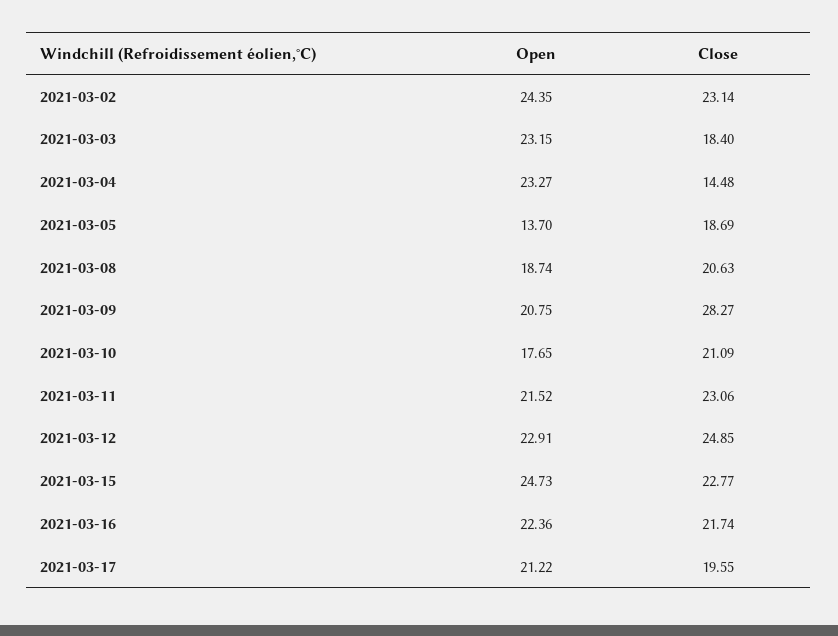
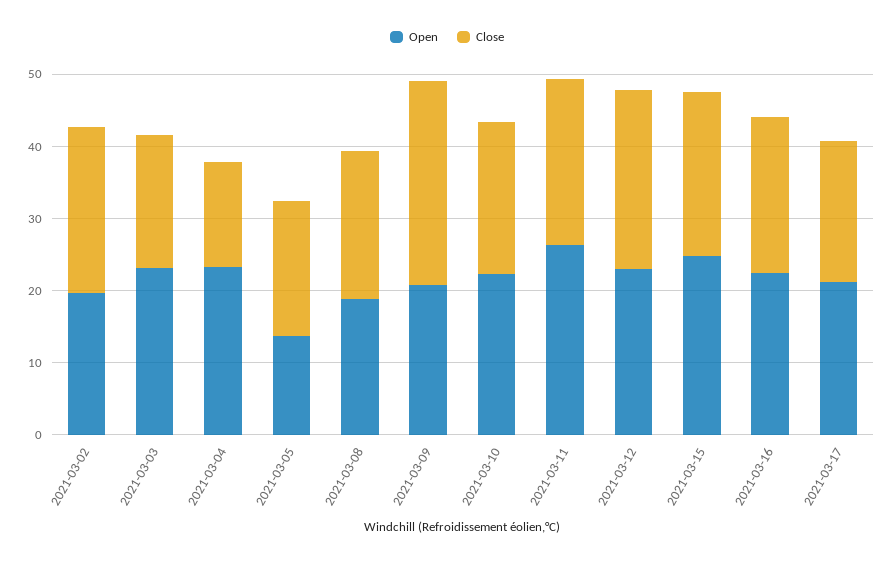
  {
    "Open": {
-     "2021-03-02": 24.35,
+     "2021-03-02": 20,
      "2021-03-03": 23.15,
      "2021-03-04": 23.27,
      "2021-03-05": 13.7,
      "2021-03-08": 18.74,
      "2021-03-09": 20.75,
-     "2021-03-10": 17.65,
+     "2021-03-10": 22,
-     "2021-03-11": 21.52,
+     "2021-03-11": 26,
      "2021-03-12": 22.91,
      "2021-03-15": 24.73,
      "2021-03-16": 22.36,
      "2021-03-17": 21.22
    },
    "Close": {
      "2021-03-02": 23.14,
      "2021-03-03": 18.4,
      "2021-03-04": 14.48,
      "2021-03-05": 18.69,
      "2021-03-08": 20.63,
      "2021-03-09": 28.27,
      "2021-03-10": 21.09,
      "2021-03-11": 23.06,
      "2021-03-12": 24.85,
      "2021-03-15": 22.77,
      "2021-03-16": 21.74,
      "2021-03-17": 19.55
    }
  }

